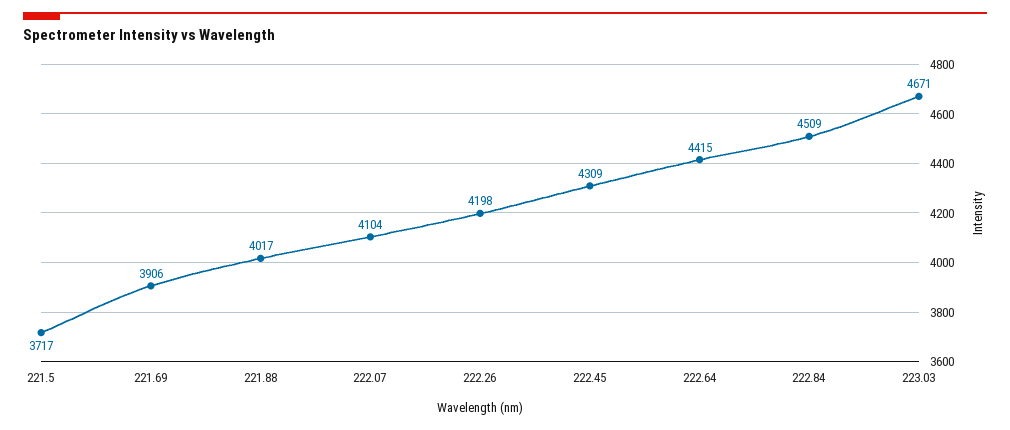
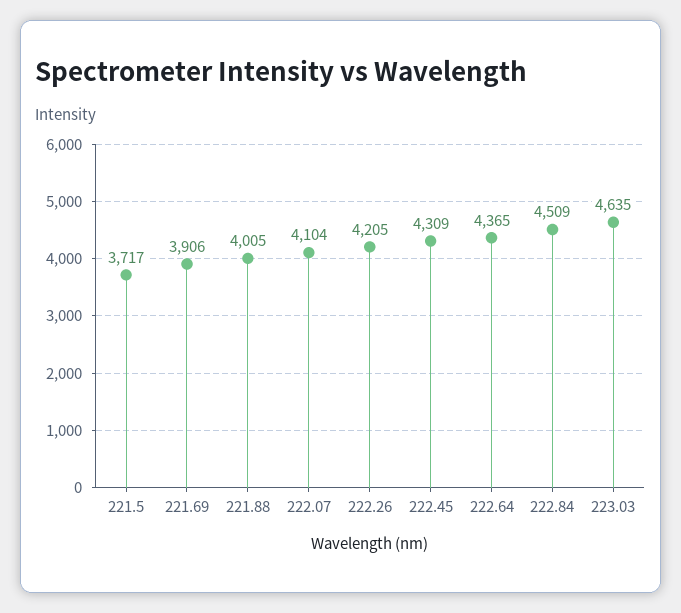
  {
    "221.5": 3717,
    "221.69": 3906,
-   "221.88": 4017,
+   "221.88": 4005,
    "222.07": 4104,
-   "222.26": 4198,
+   "222.26": 4205,
    "222.45": 4309,
-   "222.64": 4415,
+   "222.64": 4365,
    "222.84": 4509,
-   "223.03": 4671
+   "223.03": 4635
  }

